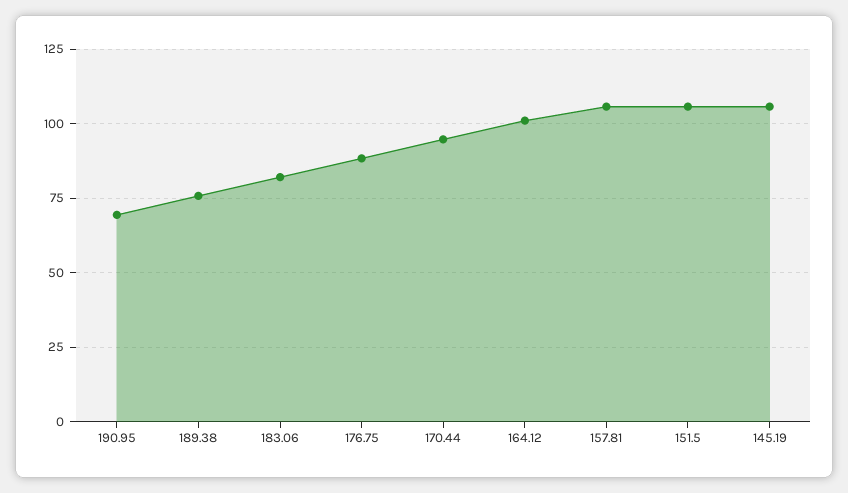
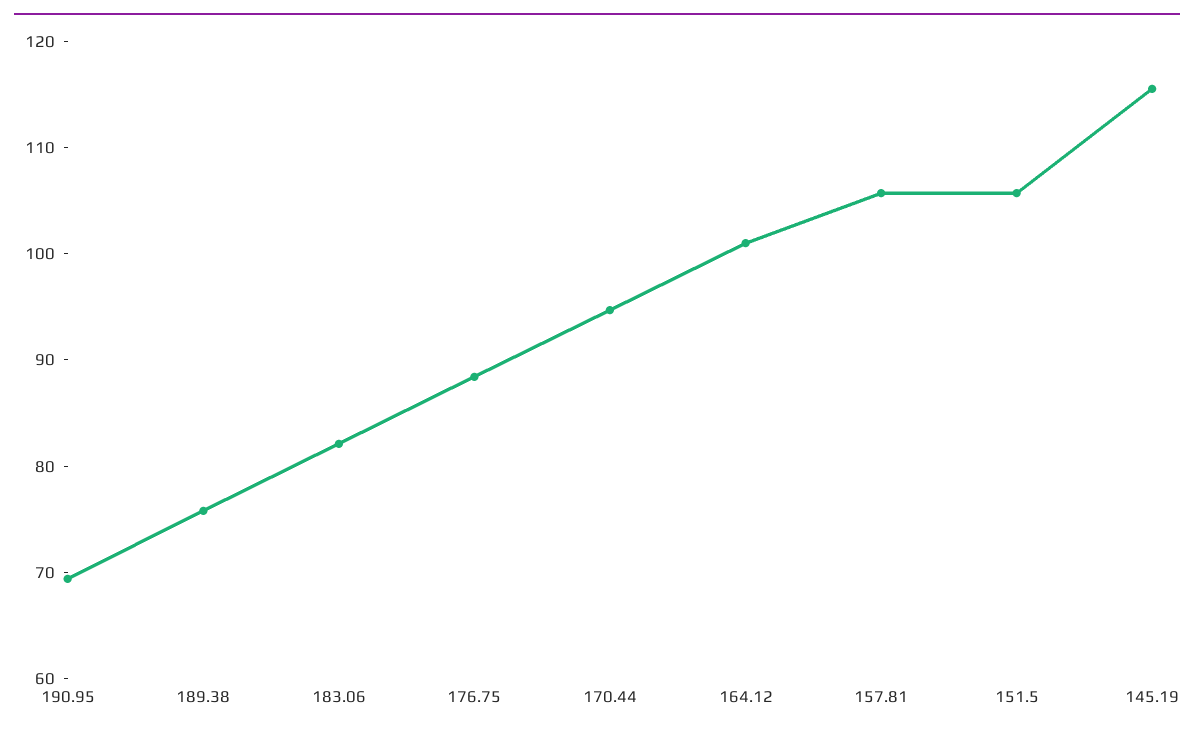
  {
    "190.95": 70,
    "189.38": 76,
    "183.06": 82,
    "176.75": 88,
    "170.44": 94,
    "164.12": 102,
    "157.81": 106,
    "151.5": 106,
-   "145.19": 105
+   "145.19": 116
  }

